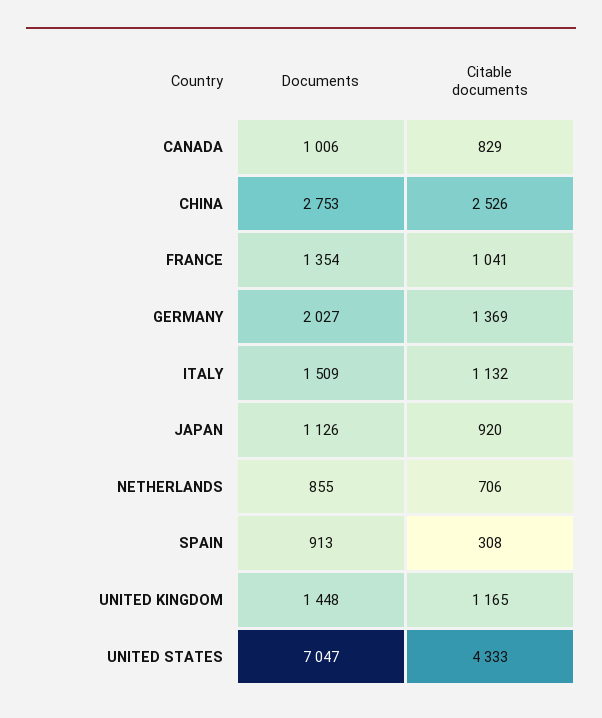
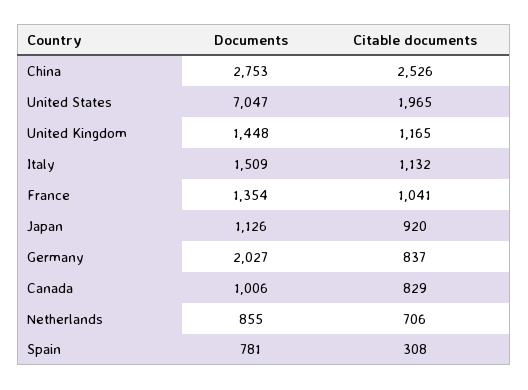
  {
    "Documents": {
      "CANADA": 1006,
      "CHINA": 2753,
      "FRANCE": 1354,
      "GERMANY": 2027,
      "ITALY": 1509,
      "JAPAN": 1126,
      "NETHERLANDS": 855,
-     "SPAIN": 913,
+     "SPAIN": 781,
      "UNITED KINGDOM": 1448,
      "UNITED STATES": 7047
    },
    "Citable documents": {
      "CANADA": 829,
      "CHINA": 2526,
      "FRANCE": 1041,
-     "GERMANY": 1369,
+     "GERMANY": 837,
      "ITALY": 1132,
      "JAPAN": 920,
      "NETHERLANDS": 706,
      "SPAIN": 308,
      "UNITED KINGDOM": 1165,
-     "UNITED STATES": 4333
+     "UNITED STATES": 1965
    }
  }

